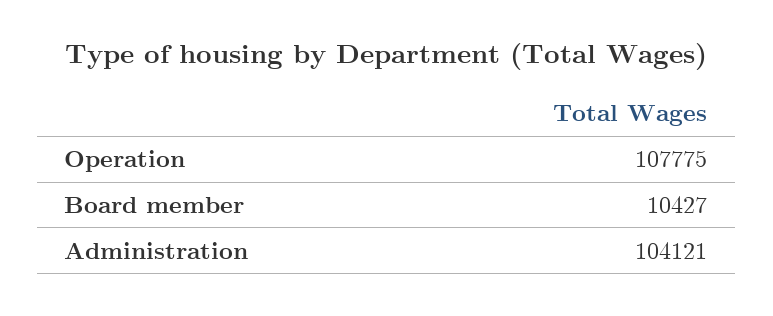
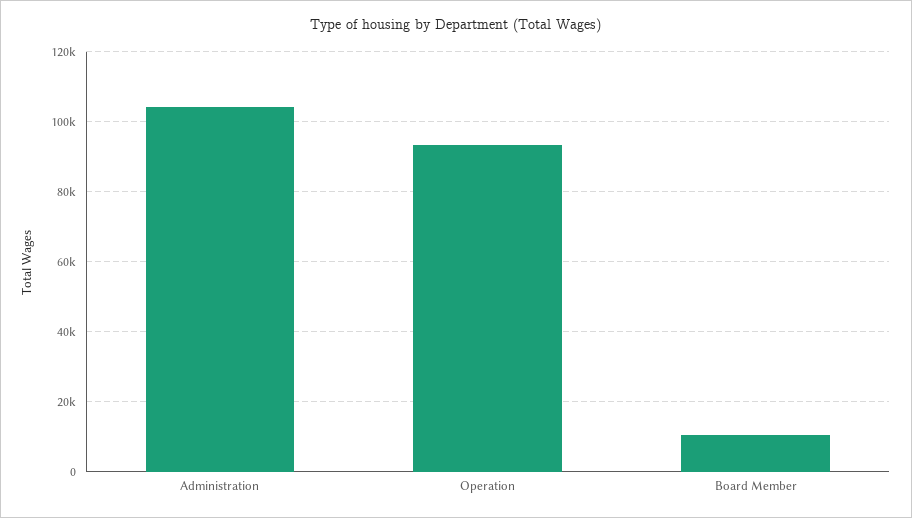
  {
-   "Operation": 107775,
+   "Operation": 94000,
    "Board member": 10427,
    "Administration": 104121
  }

